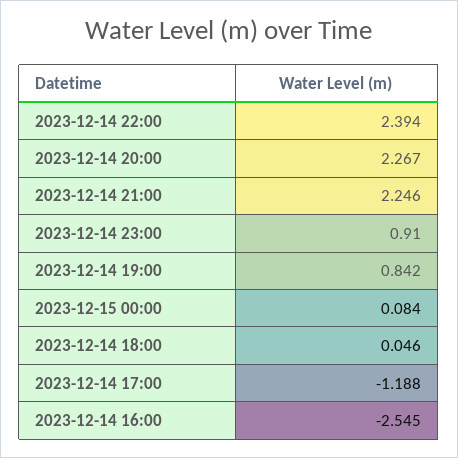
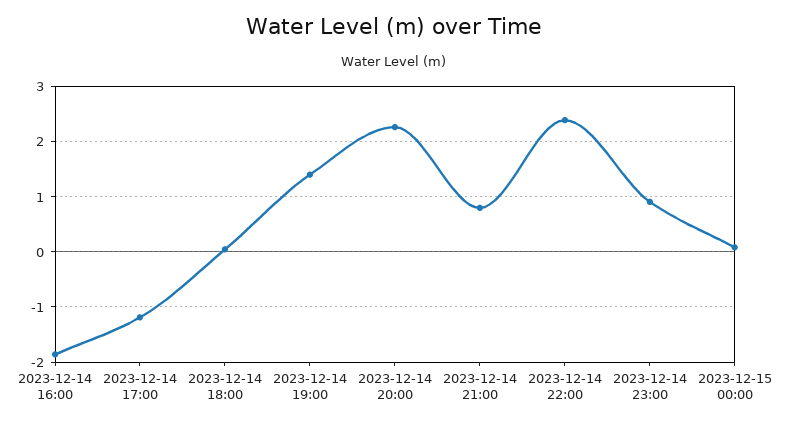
  {
    "2023-12-14 22:00": 2.394,
    "2023-12-14 20:00": 2.267,
-   "2023-12-14 21:00": 2.246,
+   "2023-12-14 21:00": 0.8,
    "2023-12-14 23:00": 0.91,
-   "2023-12-14 19:00": 0.842,
+   "2023-12-14 19:00": 1.4,
    "2023-12-15 00:00": 0.084,
    "2023-12-14 18:00": 0.046,
    "2023-12-14 17:00": -1.188,
-   "2023-12-14 16:00": -2.545
+   "2023-12-14 16:00": -1.8
  }

